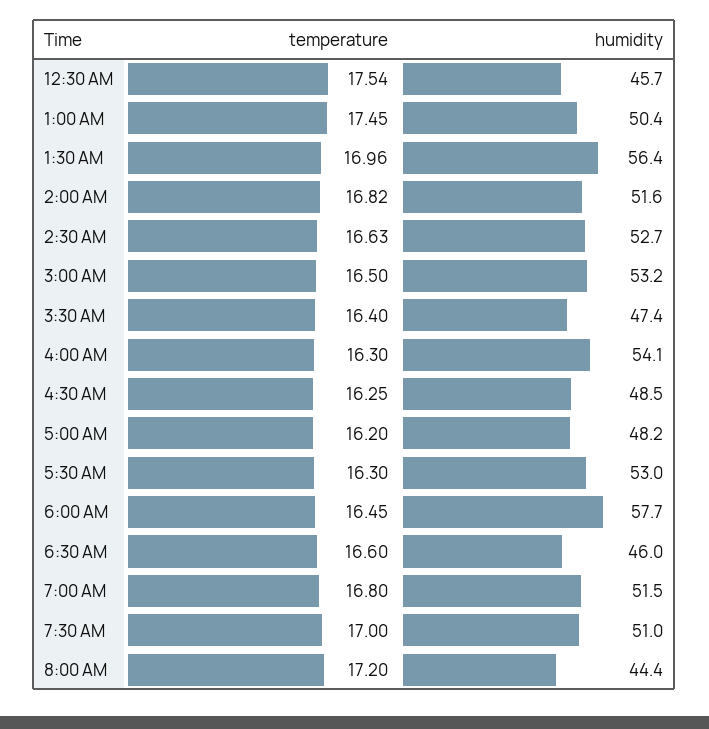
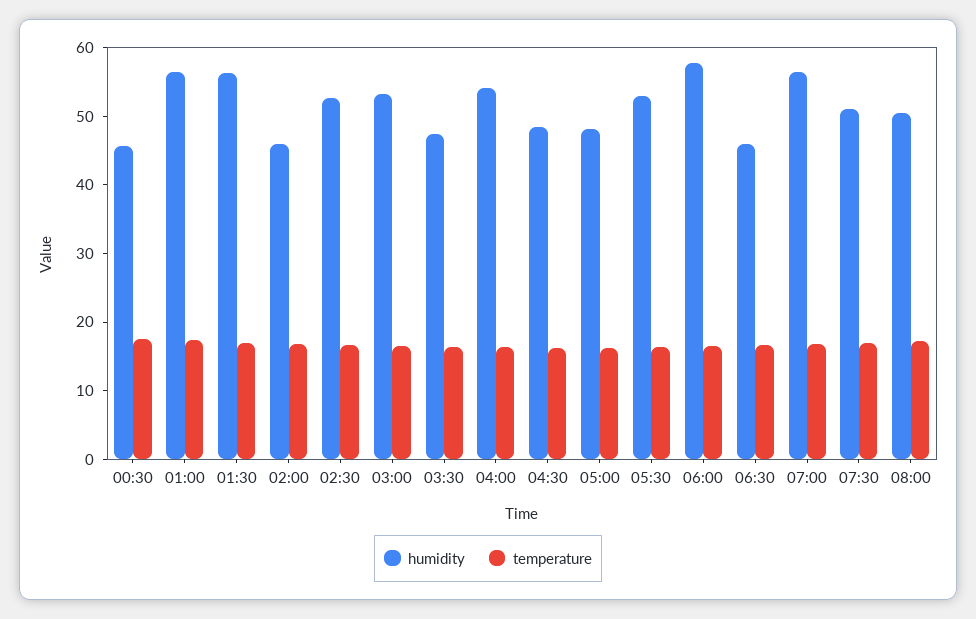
  {
    "temperature": {
      "12:30 AM": 17.54,
      "1:00 AM": 17.45,
      "1:30 AM": 16.96,
      "2:00 AM": 16.82,
      "2:30 AM": 16.63,
      "3:00 AM": 16.5,
      "3:30 AM": 16.4,
      "4:00 AM": 16.3,
      "4:30 AM": 16.25,
      "5:00 AM": 16.2,
      "5:30 AM": 16.3,
      "6:00 AM": 16.45,
      "6:30 AM": 16.6,
      "7:00 AM": 16.8,
      "7:30 AM": 17,
      "8:00 AM": 17.2
    },
    "humidity": {
      "12:30 AM": 45.7,
-     "1:00 AM": 50.4,
+     "1:00 AM": 56,
      "1:30 AM": 56.4,
-     "2:00 AM": 51.6,
+     "2:00 AM": 46,
      "2:30 AM": 52.7,
      "3:00 AM": 53.2,
      "3:30 AM": 47.4,
      "4:00 AM": 54.1,
      "4:30 AM": 48.5,
      "5:00 AM": 48.2,
      "5:30 AM": 53,
      "6:00 AM": 57.7,
      "6:30 AM": 46,
-     "7:00 AM": 51.5,
+     "7:00 AM": 56,
      "7:30 AM": 51,
-     "8:00 AM": 44.4
+     "8:00 AM": 50
    }
  }

